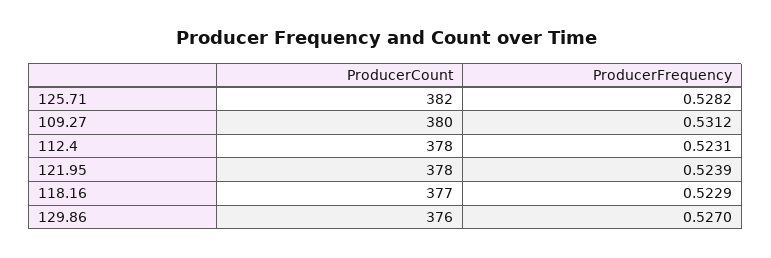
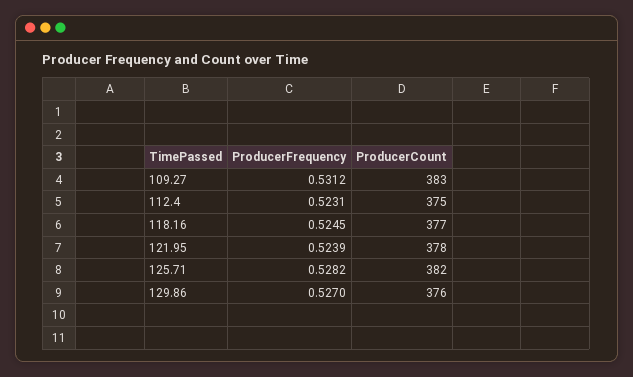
  {
    "ProducerCount": {
      "125.71": 382,
-     "109.27": 380,
+     "109.27": 383,
-     "112.4": 378,
+     "112.4": 375,
      "121.95": 378,
      "118.16": 377,
      "129.86": 376
    },
    "ProducerFrequency": {
      "125.71": 0.5282,
      "109.27": 0.5312,
      "112.4": 0.5231,
      "121.95": 0.5239,
-     "118.16": 0.5229,
+     "118.16": 0.5245,
      "129.86": 0.527
    }
  }

